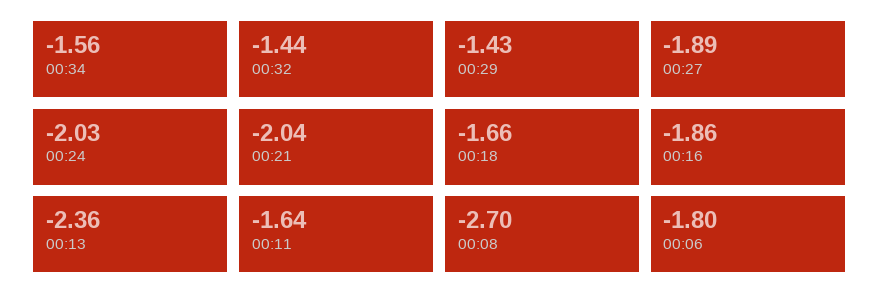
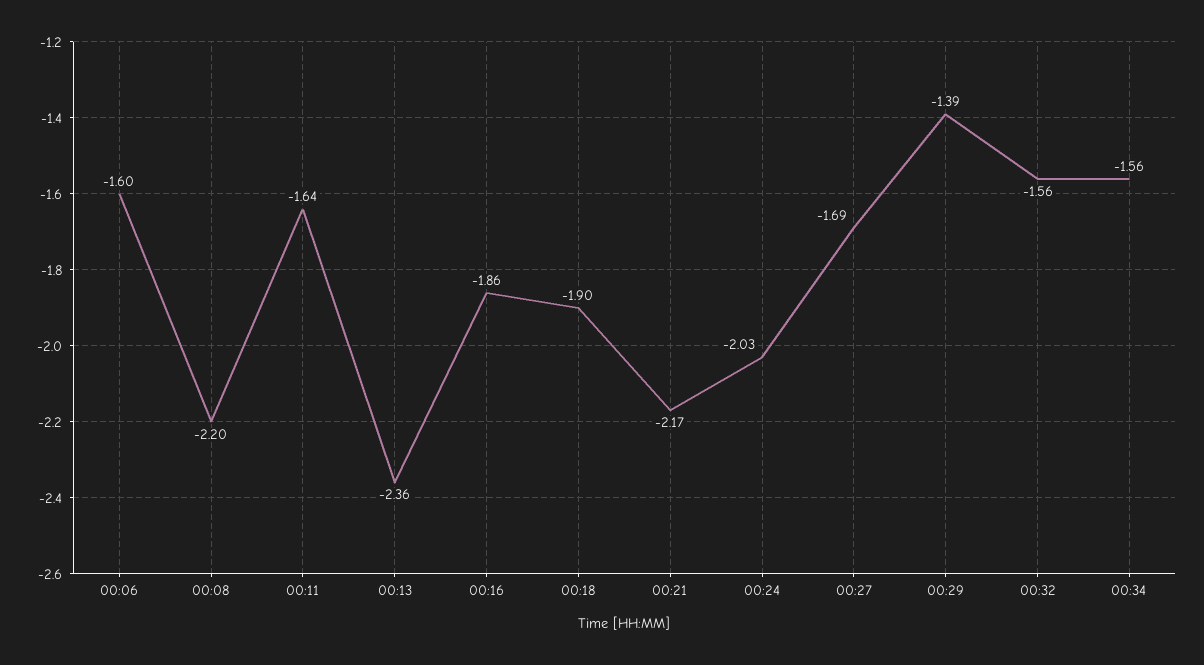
  {
    "00:34": -1.56,
-   "00:32": -1.44,
+   "00:32": -1.56,
-   "00:29": -1.43,
+   "00:29": -1.39,
-   "00:27": -1.89,
+   "00:27": -1.69,
    "00:24": -2.03,
-   "00:21": -2.04,
+   "00:21": -2.17,
-   "00:18": -1.66,
+   "00:18": -1.9,
    "00:16": -1.86,
    "00:13": -2.36,
    "00:11": -1.64,
-   "00:08": -2.7,
+   "00:08": -2.2,
-   "00:06": -1.8
+   "00:06": -1.6
  }

